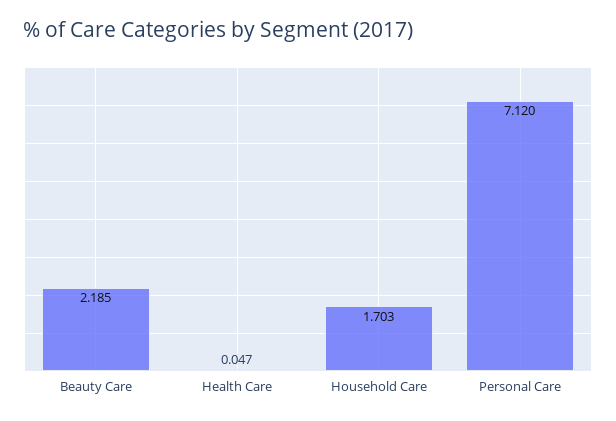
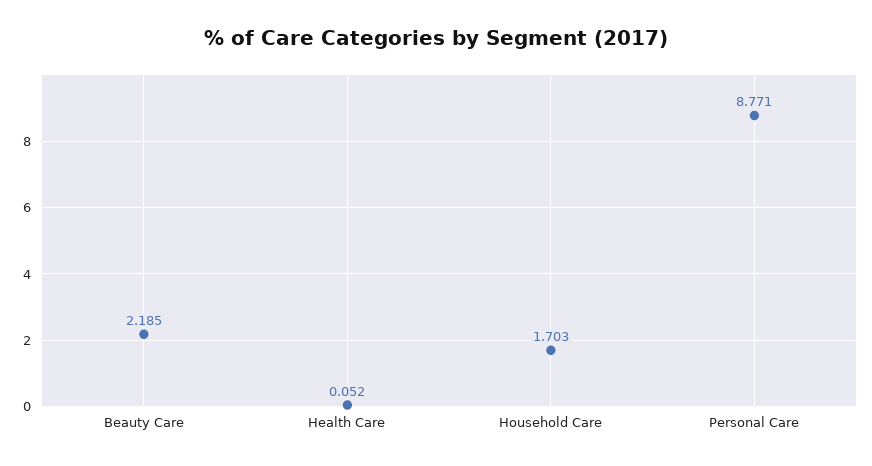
  {
    "Beauty Care": 2.185,
-   "Health Care": 0.047,
+   "Health Care": 0.052,
    "Household Care": 1.703,
-   "Personal Care": 7.12
+   "Personal Care": 8.771
  }

